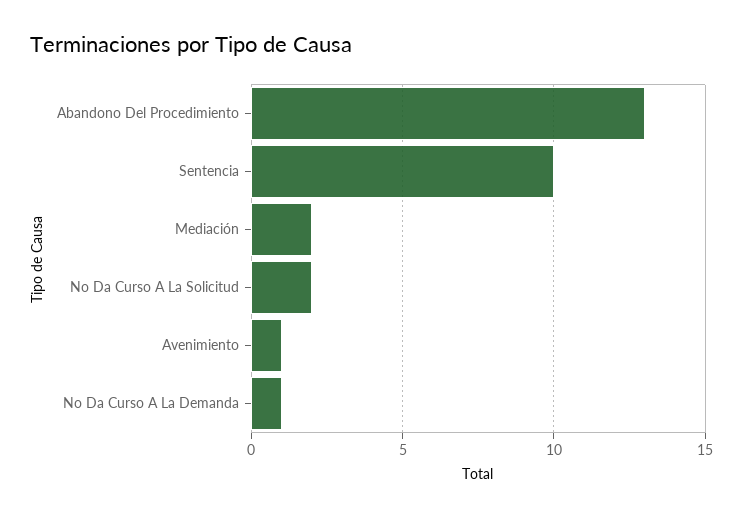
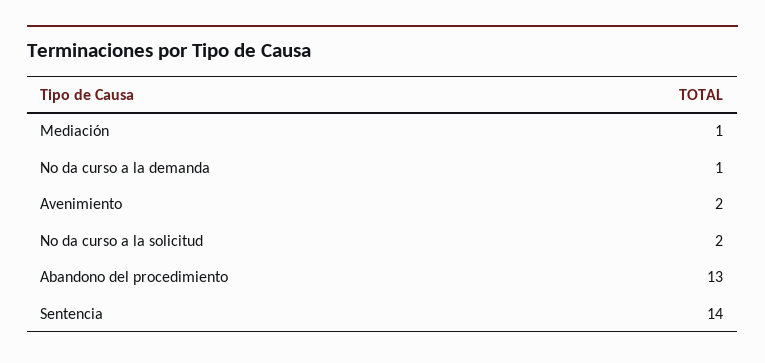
  {
    "Abandono Del Procedimiento": 13,
-   "Sentencia": 10,
+   "Sentencia": 14,
-   "Mediación": 2,
+   "Mediación": 1,
    "No Da Curso A La Solicitud": 2,
-   "Avenimiento": 1,
+   "Avenimiento": 2,
    "No Da Curso A La Demanda": 1
  }

